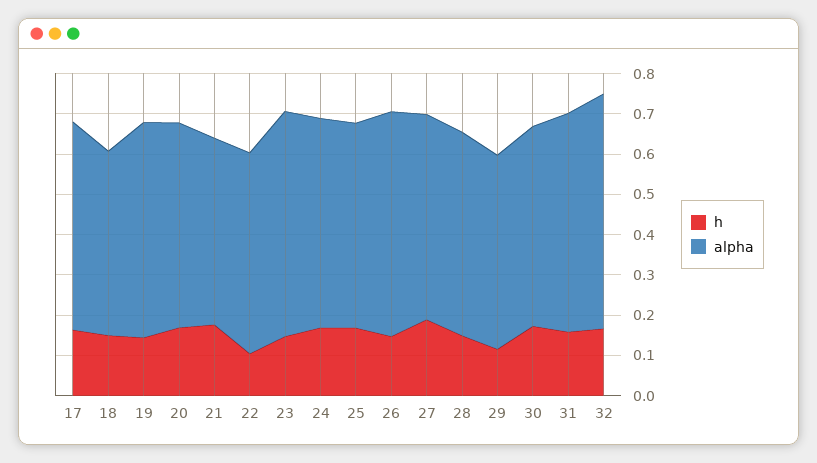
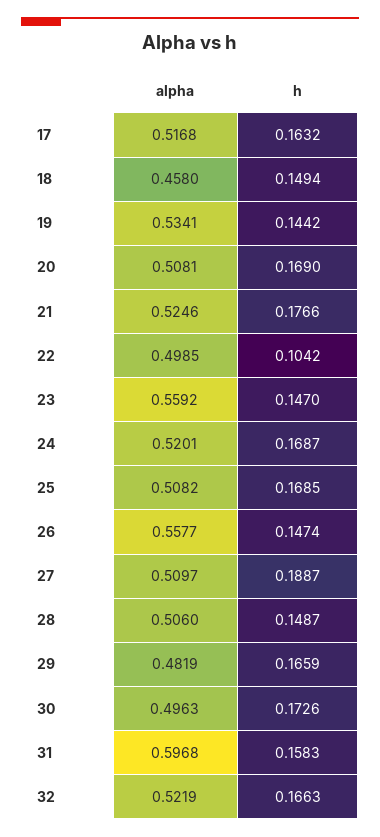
  {
    "h": {
      "17": 0.1632,
      "18": 0.1494,
      "19": 0.1442,
      "20": 0.169,
      "21": 0.1766,
      "22": 0.1042,
      "23": 0.147,
      "24": 0.1687,
      "25": 0.1685,
      "26": 0.1474,
      "27": 0.1887,
      "28": 0.1487,
-     "29": 0.12,
+     "29": 0.1659,
      "30": 0.1726,
      "31": 0.1583,
      "32": 0.1663
    },
    "alpha": {
      "17": 0.5168,
      "18": 0.458,
      "19": 0.5341,
      "20": 0.5081,
-     "21": 0.46,
+     "21": 0.5246,
      "22": 0.4985,
      "23": 0.5592,
      "24": 0.5201,
      "25": 0.5082,
      "26": 0.5577,
      "27": 0.5097,
      "28": 0.506,
      "29": 0.4819,
      "30": 0.4963,
-     "31": 0.54,
+     "31": 0.5968,
-     "32": 0.58
+     "32": 0.5219
    }
  }

